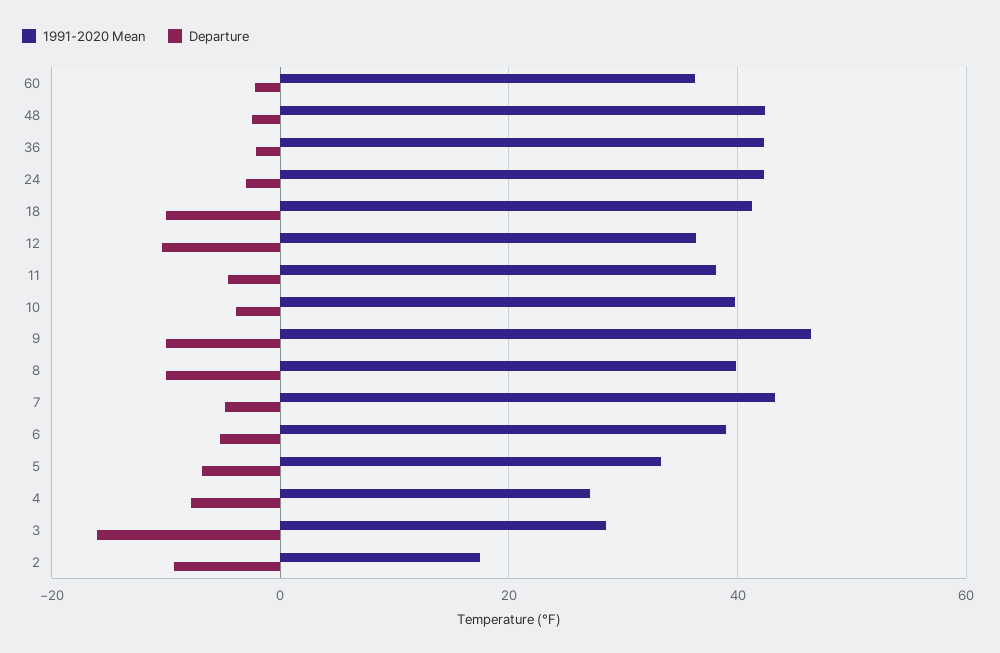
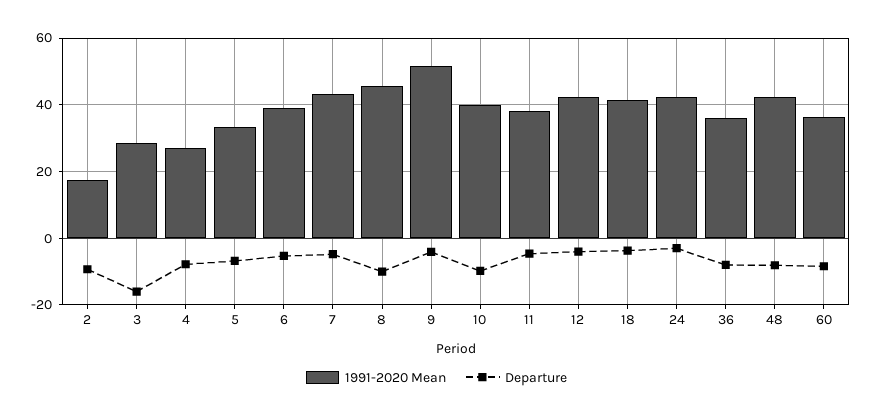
  {
    "1991-2020 Mean": {
      "60": 36,
      "48": 42,
-     "36": 42,
+     "36": 36,
      "24": 42,
      "18": 42,
-     "12": 36,
+     "12": 42,
      "11": 38,
      "10": 40,
-     "9": 46,
+     "9": 52,
-     "8": 40,
+     "8": 46,
      "7": 44,
      "6": 40,
      "5": 34,
      "4": 28,
      "3": 28,
      "2": 18
    },
    "Departure": {
-     "60": -2,
+     "60": -8,
-     "48": -2,
+     "48": -8,
-     "36": -2,
+     "36": -8,
      "24": -4,
-     "18": -10,
+     "18": -4,
-     "12": -10,
+     "12": -4,
      "11": -4,
-     "10": -4,
+     "10": -10,
-     "9": -10,
+     "9": -4,
      "8": -10,
      "7": -4,
      "6": -6,
      "5": -6,
      "4": -8,
      "3": -16,
      "2": -10
    }
  }

